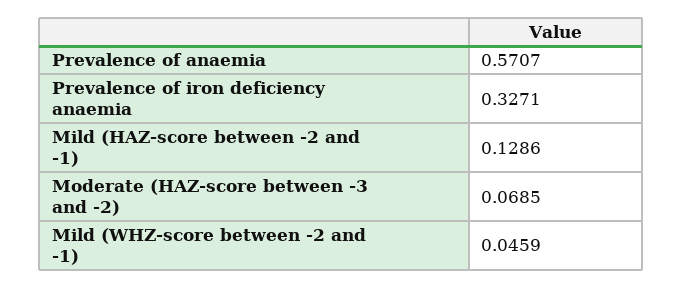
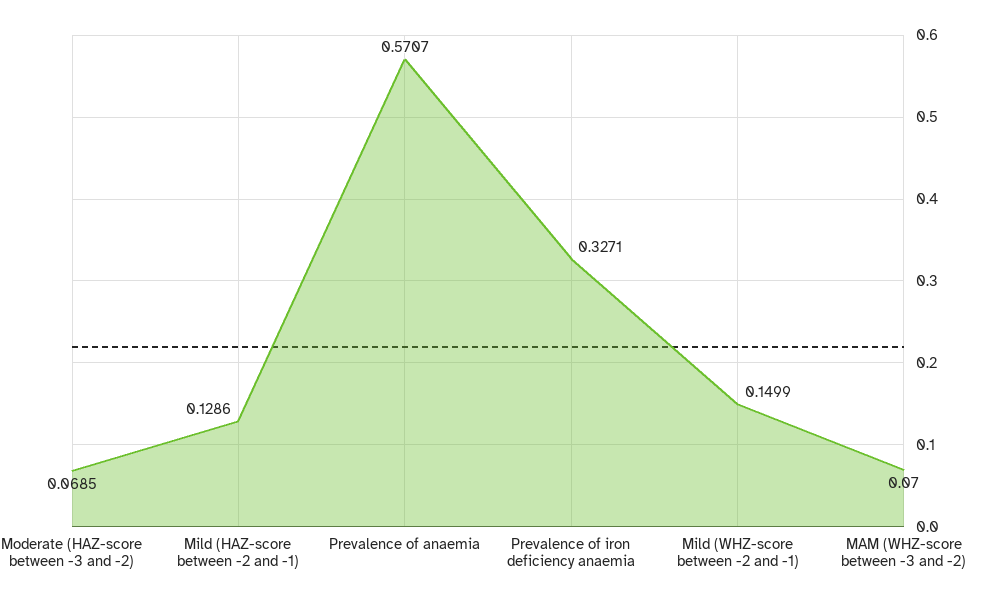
  {
    "Prevalence of anaemia": 0.5707,
    "Prevalence of iron deficiency anaemia": 0.3271,
    "Mild (HAZ-score between -2 and -1)": 0.1286,
    "Moderate (HAZ-score between -3 and -2)": 0.0685,
-   "Mild (WHZ-score between -2 and -1)": 0.0459
+   "Mild (WHZ-score between -2 and -1)": 0.1499,
+   "MAM (WHZ-score between -3 and -2)": 0.07
  }

